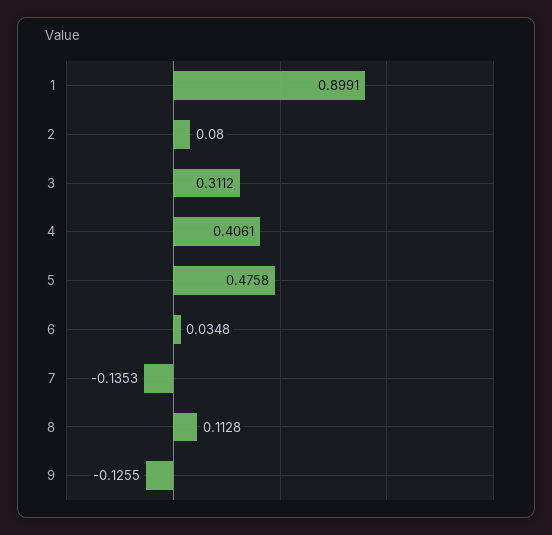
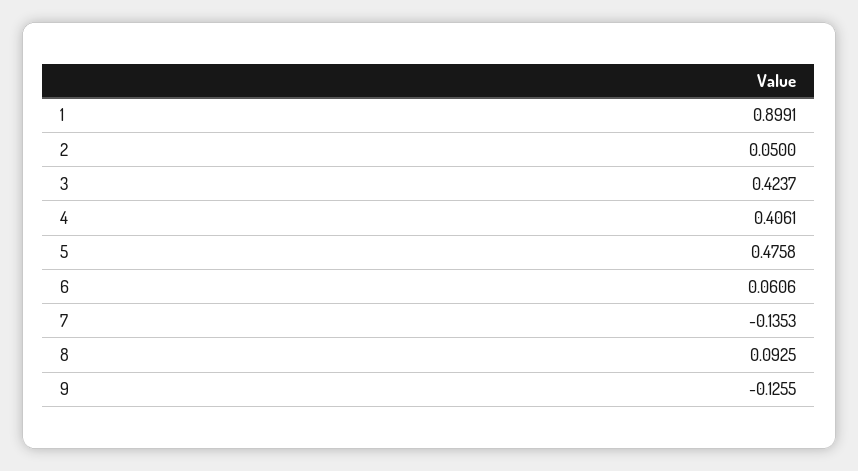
  {
    "1": 0.8991,
-   "2": 0.08,
+   "2": 0.05,
-   "3": 0.3112,
+   "3": 0.4237,
    "4": 0.4061,
    "5": 0.4758,
-   "6": 0.0348,
+   "6": 0.0606,
    "7": -0.1353,
-   "8": 0.1128,
+   "8": 0.0925,
    "9": -0.1255
  }

